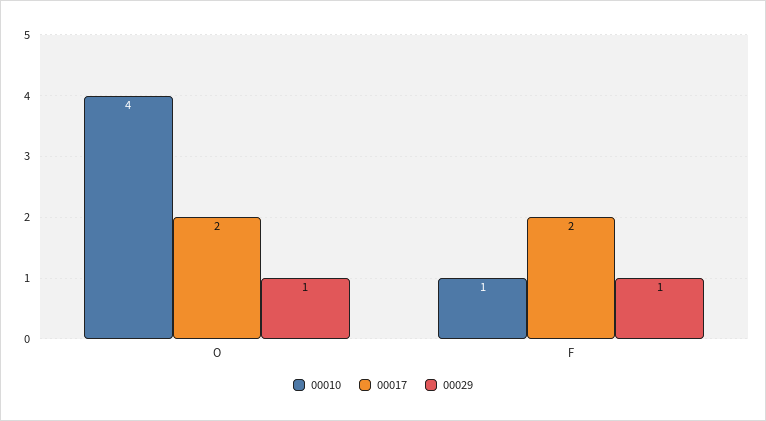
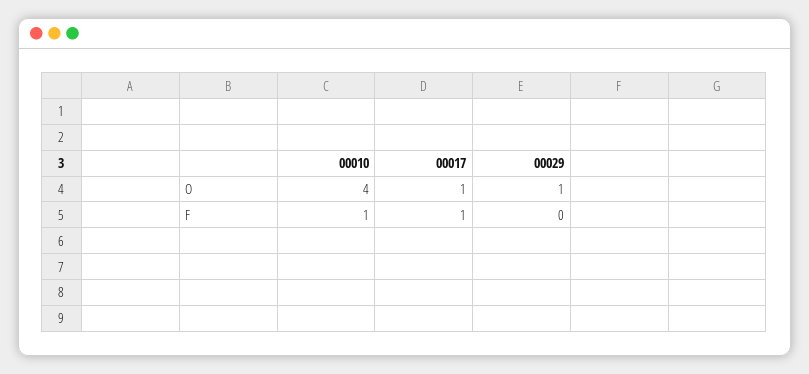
  {
    "00010": {
      "O": 4,
      "F": 1
    },
    "00017": {
-     "O": 2,
+     "O": 1,
-     "F": 2
+     "F": 1
    },
    "00029": {
      "O": 1,
-     "F": 1
+     "F": 0
    }
  }

